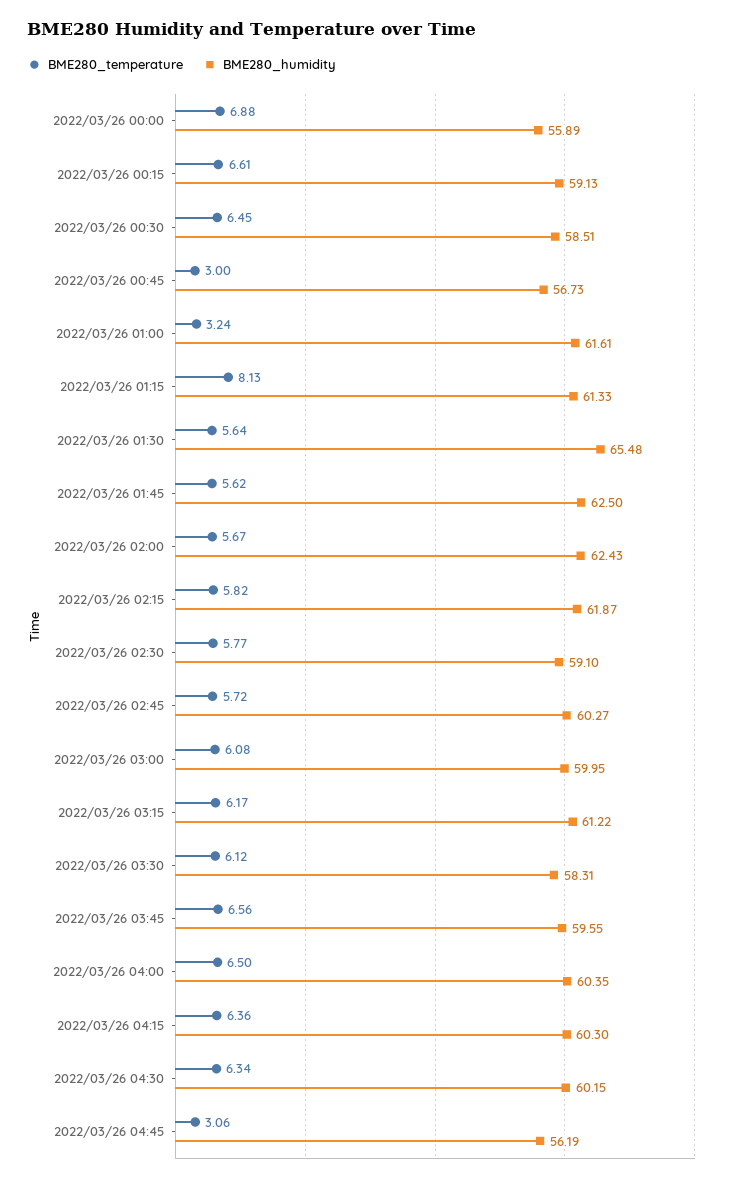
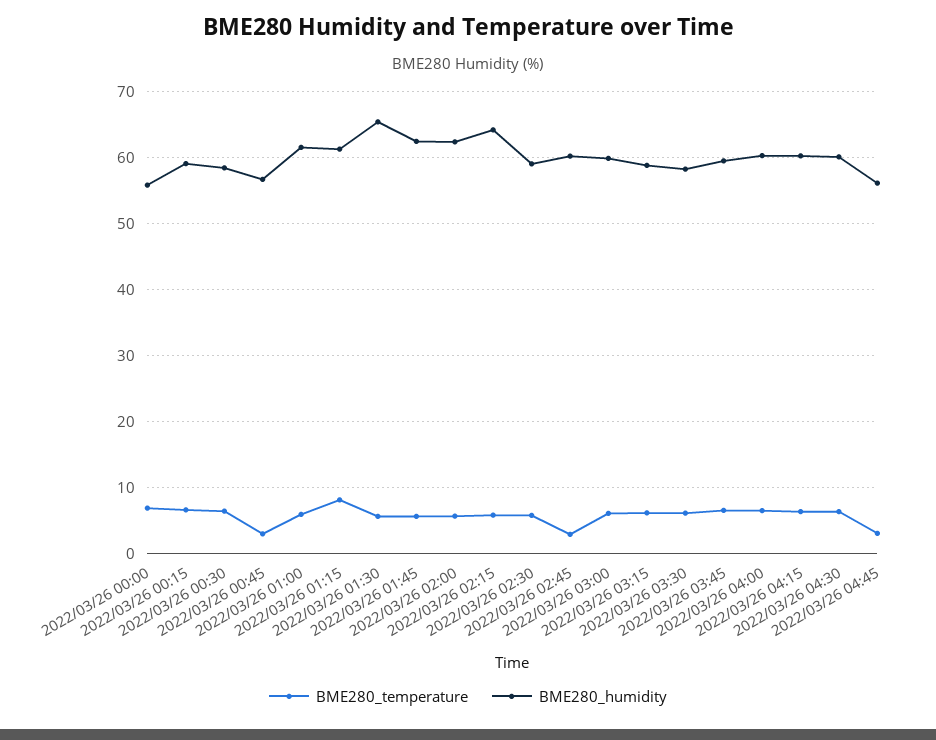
  {
    "BME280_temperature": {
      "2022/03/26 00:00": 6.88,
      "2022/03/26 00:15": 6.61,
      "2022/03/26 00:30": 6.45,
      "2022/03/26 00:45": 3,
-     "2022/03/26 01:00": 3.24,
+     "2022/03/26 01:00": 6,
      "2022/03/26 01:15": 8.13,
      "2022/03/26 01:30": 5.64,
      "2022/03/26 01:45": 5.62,
      "2022/03/26 02:00": 5.67,
      "2022/03/26 02:15": 5.82,
      "2022/03/26 02:30": 5.77,
-     "2022/03/26 02:45": 5.72,
+     "2022/03/26 02:45": 3,
      "2022/03/26 03:00": 6.08,
      "2022/03/26 03:15": 6.17,
      "2022/03/26 03:30": 6.12,
      "2022/03/26 03:45": 6.56,
      "2022/03/26 04:00": 6.5,
      "2022/03/26 04:15": 6.36,
      "2022/03/26 04:30": 6.34,
      "2022/03/26 04:45": 3.06
    },
    "BME280_humidity": {
      "2022/03/26 00:00": 55.89,
      "2022/03/26 00:15": 59.13,
      "2022/03/26 00:30": 58.51,
      "2022/03/26 00:45": 56.73,
      "2022/03/26 01:00": 61.61,
      "2022/03/26 01:15": 61.33,
      "2022/03/26 01:30": 65.48,
      "2022/03/26 01:45": 62.5,
      "2022/03/26 02:00": 62.43,
-     "2022/03/26 02:15": 61.87,
+     "2022/03/26 02:15": 64,
      "2022/03/26 02:30": 59.1,
      "2022/03/26 02:45": 60.27,
      "2022/03/26 03:00": 59.95,
-     "2022/03/26 03:15": 61.22,
+     "2022/03/26 03:15": 59,
      "2022/03/26 03:30": 58.31,
      "2022/03/26 03:45": 59.55,
      "2022/03/26 04:00": 60.35,
      "2022/03/26 04:15": 60.3,
      "2022/03/26 04:30": 60.15,
      "2022/03/26 04:45": 56.19
    }
  }

